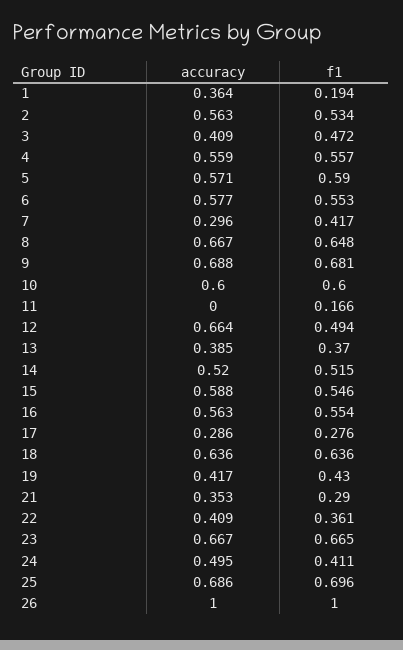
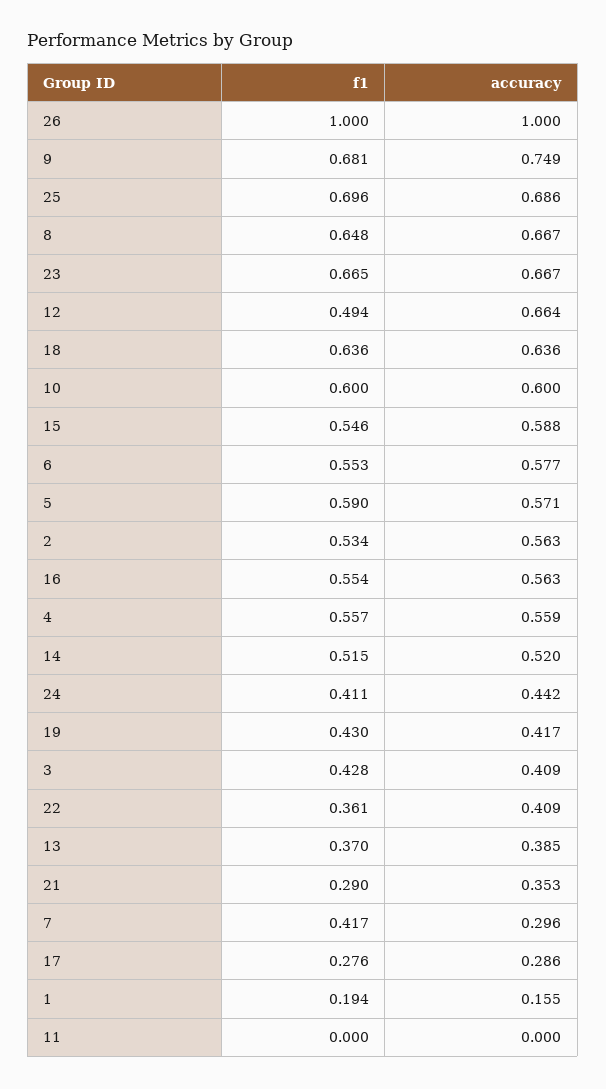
  {
    "accuracy": {
-     "1": 0.364,
+     "1": 0.155,
      "2": 0.563,
      "3": 0.409,
      "4": 0.559,
      "5": 0.571,
      "6": 0.577,
      "7": 0.296,
      "8": 0.667,
-     "9": 0.688,
+     "9": 0.749,
      "10": 0.6,
      "11": 0,
      "12": 0.664,
      "13": 0.385,
      "14": 0.52,
      "15": 0.588,
      "16": 0.563,
      "17": 0.286,
      "18": 0.636,
      "19": 0.417,
      "21": 0.353,
      "22": 0.409,
      "23": 0.667,
-     "24": 0.495,
+     "24": 0.442,
      "25": 0.686,
      "26": 1
    },
    "f1": {
      "1": 0.194,
      "2": 0.534,
-     "3": 0.472,
+     "3": 0.428,
      "4": 0.557,
      "5": 0.59,
      "6": 0.553,
      "7": 0.417,
      "8": 0.648,
      "9": 0.681,
      "10": 0.6,
-     "11": 0.166,
+     "11": 0,
      "12": 0.494,
      "13": 0.37,
      "14": 0.515,
      "15": 0.546,
      "16": 0.554,
      "17": 0.276,
      "18": 0.636,
      "19": 0.43,
      "21": 0.29,
      "22": 0.361,
      "23": 0.665,
      "24": 0.411,
      "25": 0.696,
      "26": 1
    }
  }

